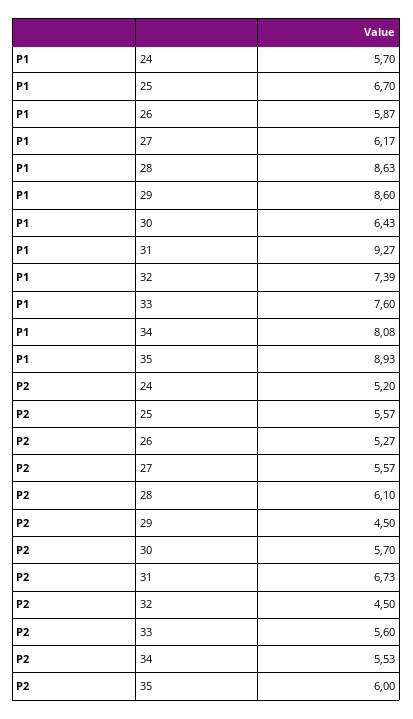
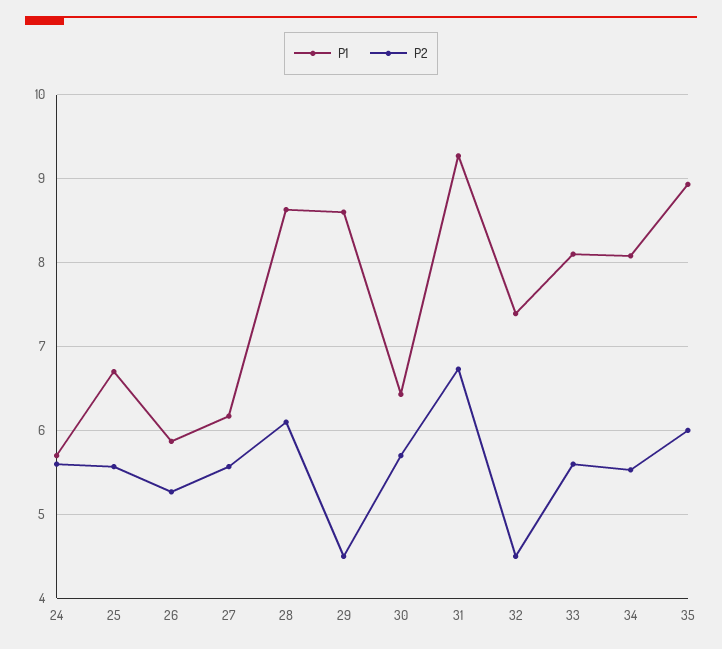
  {
    "P1": {
      "24": 5.7,
      "25": 6.7,
      "26": 5.87,
      "27": 6.17,
      "28": 8.63,
      "29": 8.6,
      "30": 6.43,
      "31": 9.27,
      "32": 7.39,
-     "33": 7.6,
+     "33": 8.1,
      "34": 8.08,
      "35": 8.93
    },
    "P2": {
-     "24": 5.2,
+     "24": 5.6,
      "25": 5.57,
      "26": 5.27,
      "27": 5.57,
      "28": 6.1,
      "29": 4.5,
      "30": 5.7,
      "31": 6.73,
      "32": 4.5,
      "33": 5.6,
      "34": 5.53,
      "35": 6
    }
  }

